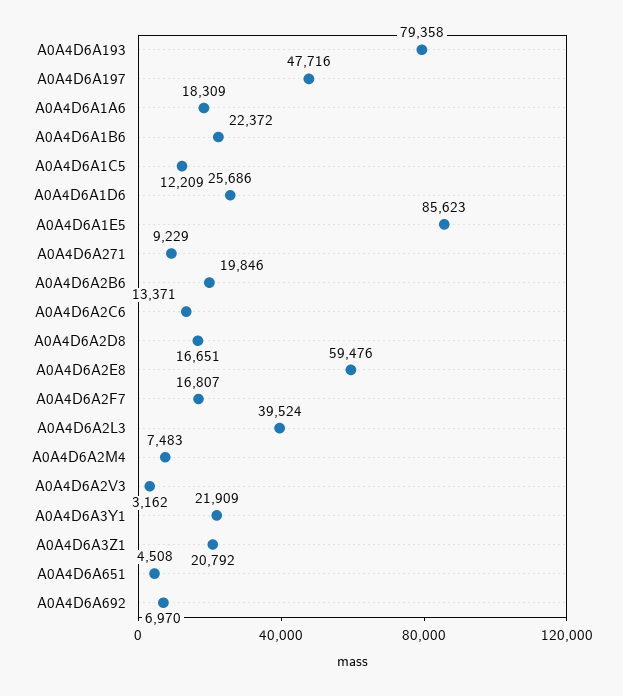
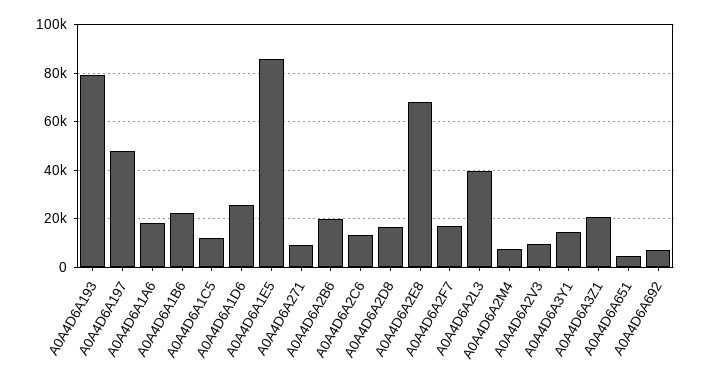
  {
    "A0A4D6A193": 79358,
    "A0A4D6A197": 47716,
    "A0A4D6A1A6": 18309,
    "A0A4D6A1B6": 22372,
    "A0A4D6A1C5": 12209,
    "A0A4D6A1D6": 25686,
    "A0A4D6A1E5": 85623,
    "A0A4D6A271": 9229,
    "A0A4D6A2B6": 19846,
    "A0A4D6A2C6": 13371,
    "A0A4D6A2D8": 16651,
-   "A0A4D6A2E8": 59476,
+   "A0A4D6A2E8": 67500,
    "A0A4D6A2F7": 16807,
    "A0A4D6A2L3": 39524,
    "A0A4D6A2M4": 7483,
-   "A0A4D6A2V3": 3162,
+   "A0A4D6A2V3": 10000,
-   "A0A4D6A3Y1": 21909,
+   "A0A4D6A3Y1": 15000,
    "A0A4D6A3Z1": 20792,
    "A0A4D6A651": 4508,
    "A0A4D6A692": 6970
  }

